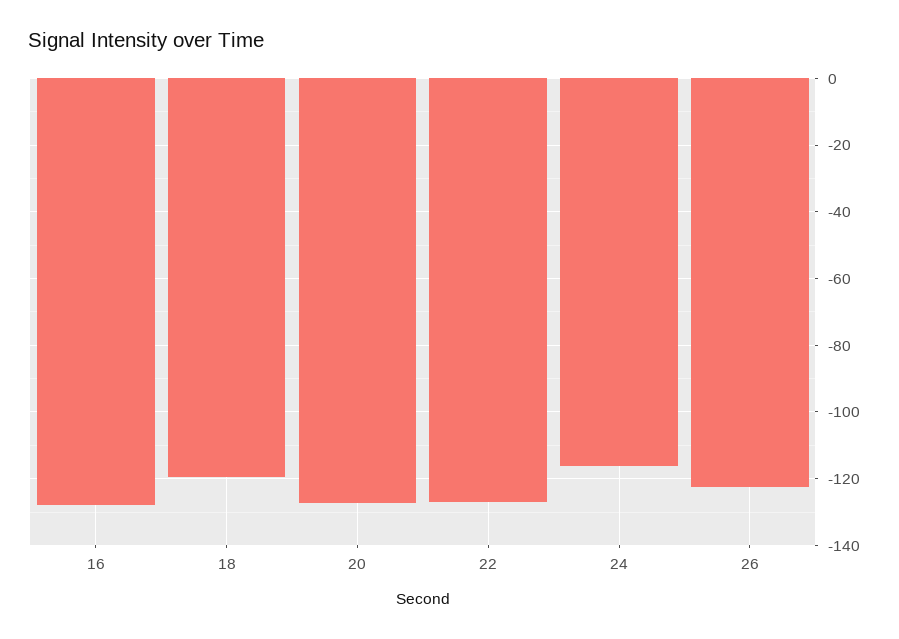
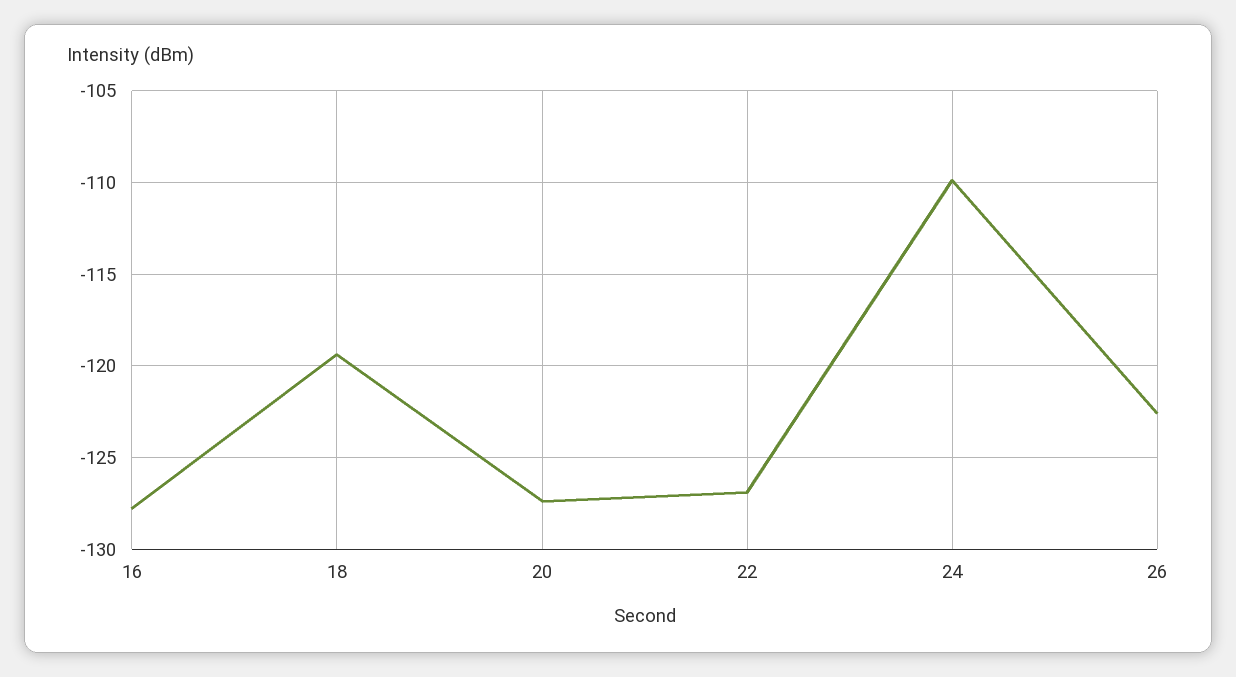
  {
    "16": -128,
    "18": -119.5,
    "20": -127.5,
    "22": -127,
-   "24": -116,
+   "24": -110,
    "26": -122.5
  }

